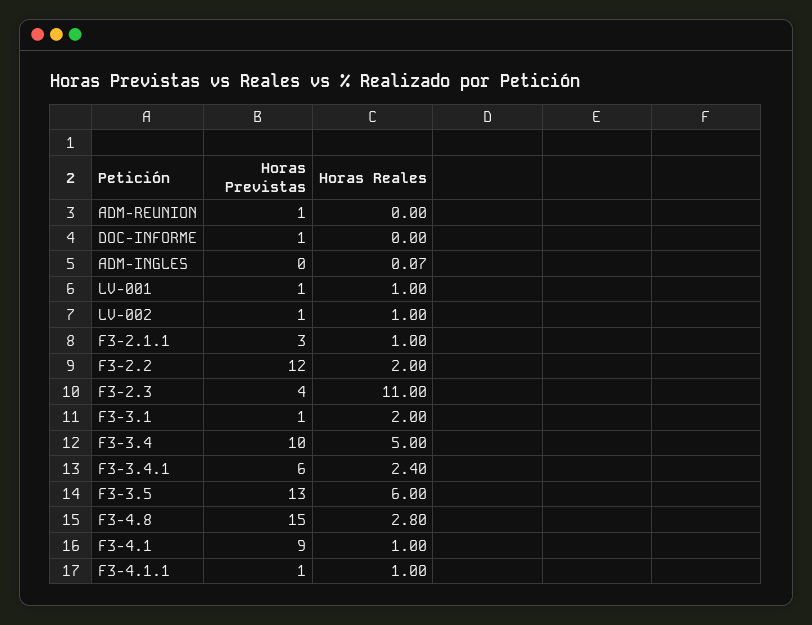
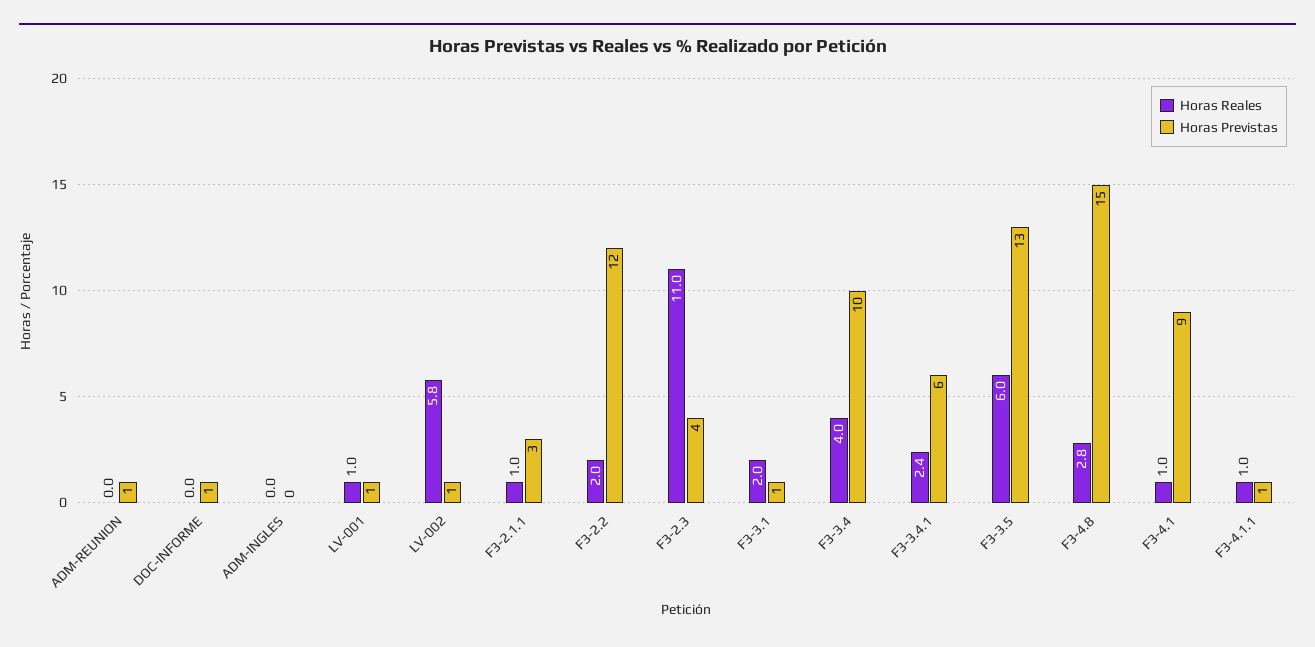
  {
    "Horas Previstas": {
      "ADM-REUNION": 1,
      "DOC-INFORME": 1,
      "ADM-INGLES": 0,
      "LV-001": 1,
      "LV-002": 1,
      "F3-2.1.1": 3,
      "F3-2.2": 12,
      "F3-2.3": 4,
      "F3-3.1": 1,
      "F3-3.4": 10,
      "F3-3.4.1": 6,
      "F3-3.5": 13,
      "F3-4.8": 15,
      "F3-4.1": 9,
      "F3-4.1.1": 1
    },
    "Horas Reales": {
      "ADM-REUNION": 0,
      "DOC-INFORME": 0,
-     "ADM-INGLES": 0.07,
+     "ADM-INGLES": 0,
      "LV-001": 1,
-     "LV-002": 1,
+     "LV-002": 5.8,
      "F3-2.1.1": 1,
      "F3-2.2": 2,
      "F3-2.3": 11,
      "F3-3.1": 2,
-     "F3-3.4": 5,
+     "F3-3.4": 4,
      "F3-3.4.1": 2.4,
      "F3-3.5": 6,
      "F3-4.8": 2.8,
      "F3-4.1": 1,
      "F3-4.1.1": 1
    }
  }

